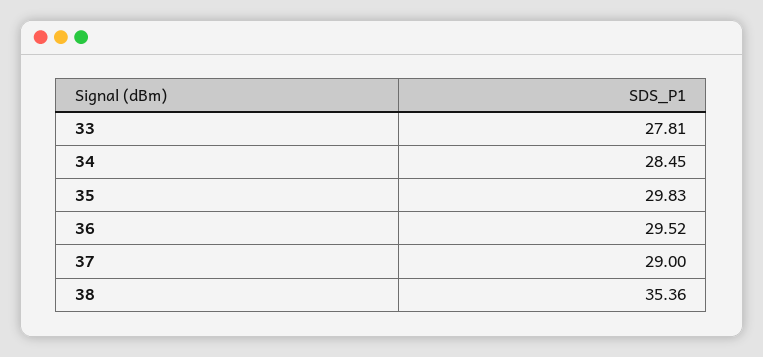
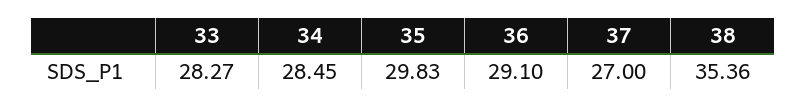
  {
-   "33": 27.81,
+   "33": 28.27,
    "34": 28.45,
    "35": 29.83,
-   "36": 29.52,
+   "36": 29.1,
-   "37": 29,
+   "37": 27,
    "38": 35.36
  }

